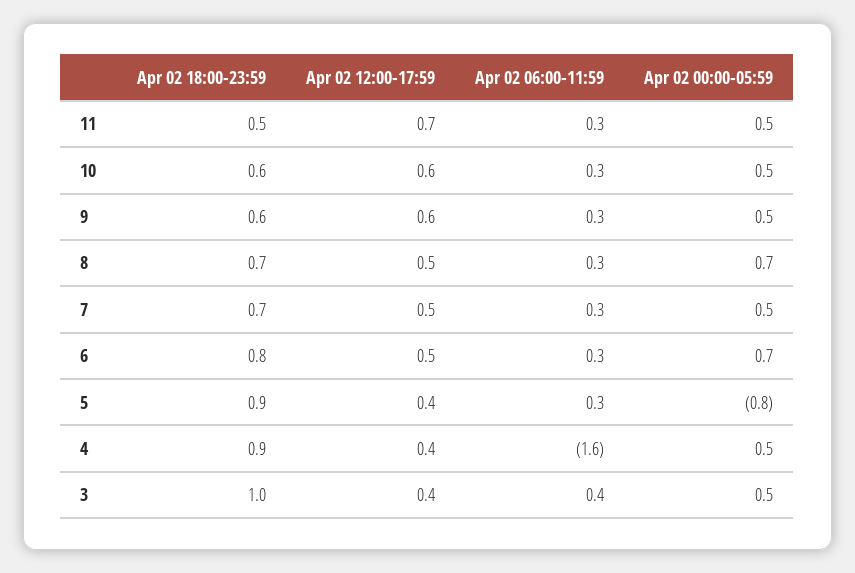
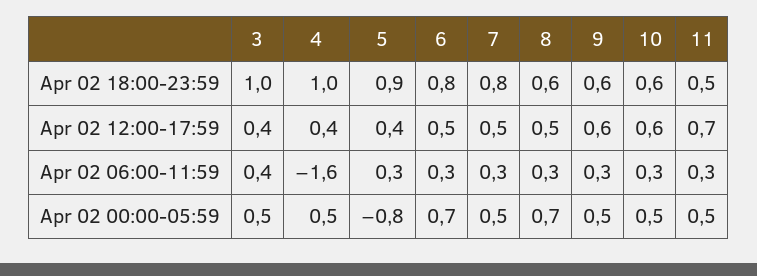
  {
    "Apr 02 18:00-23:59": {
      "11": 0.5,
      "10": 0.6,
      "9": 0.6,
-     "8": 0.7,
+     "8": 0.6,
-     "7": 0.7,
+     "7": 0.8,
      "6": 0.8,
      "5": 0.9,
-     "4": 0.9,
+     "4": 1,
      "3": 1
    },
    "Apr 02 12:00-17:59": {
      "11": 0.7,
      "10": 0.6,
      "9": 0.6,
      "8": 0.5,
      "7": 0.5,
      "6": 0.5,
      "5": 0.4,
      "4": 0.4,
      "3": 0.4
    },
    "Apr 02 06:00-11:59": {
      "11": 0.3,
      "10": 0.3,
      "9": 0.3,
      "8": 0.3,
      "7": 0.3,
      "6": 0.3,
      "5": 0.3,
      "4": -1.6,
      "3": 0.4
    },
    "Apr 02 00:00-05:59": {
      "11": 0.5,
      "10": 0.5,
      "9": 0.5,
      "8": 0.7,
      "7": 0.5,
      "6": 0.7,
      "5": -0.8,
      "4": 0.5,
      "3": 0.5
    }
  }

